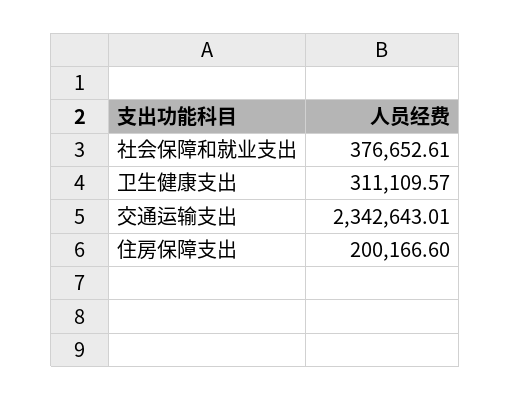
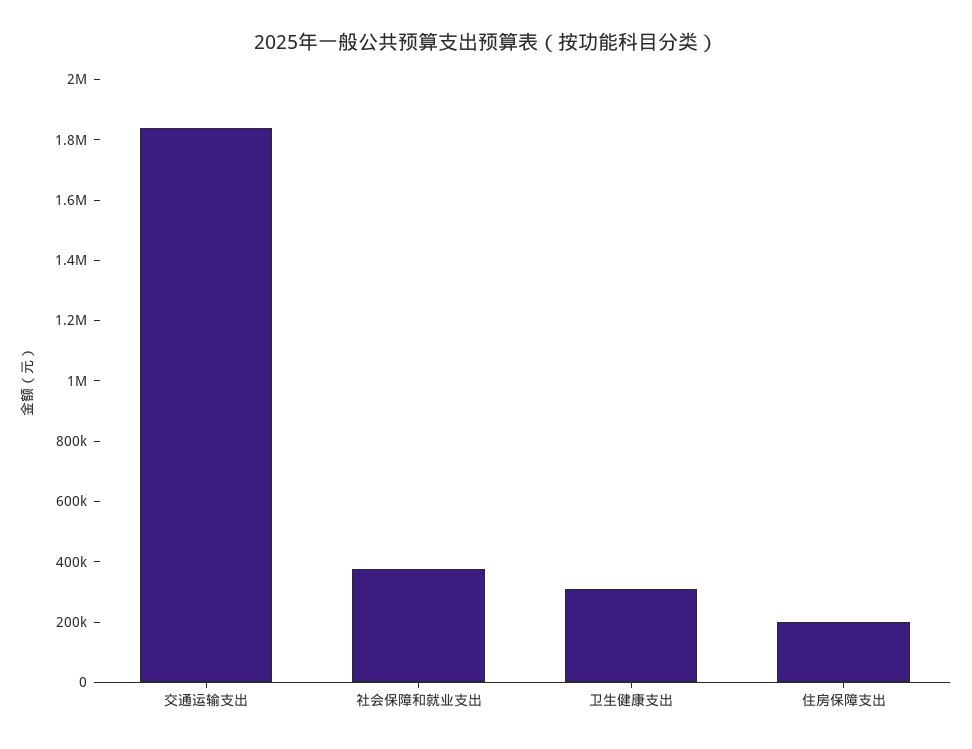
  {
    "社会保障和就业支出": 376652.61,
    "卫生健康支出": 311109.57,
-   "交通运输支出": 2342643.01,
+   "交通运输支出": 1850000,
    "住房保障支出": 200166.6
  }

